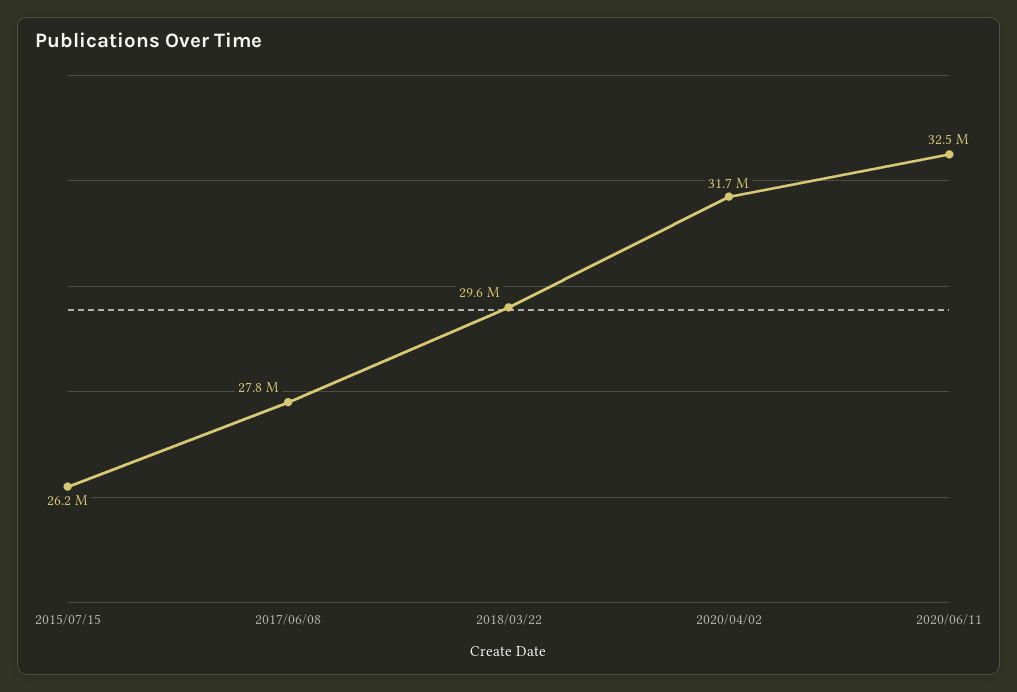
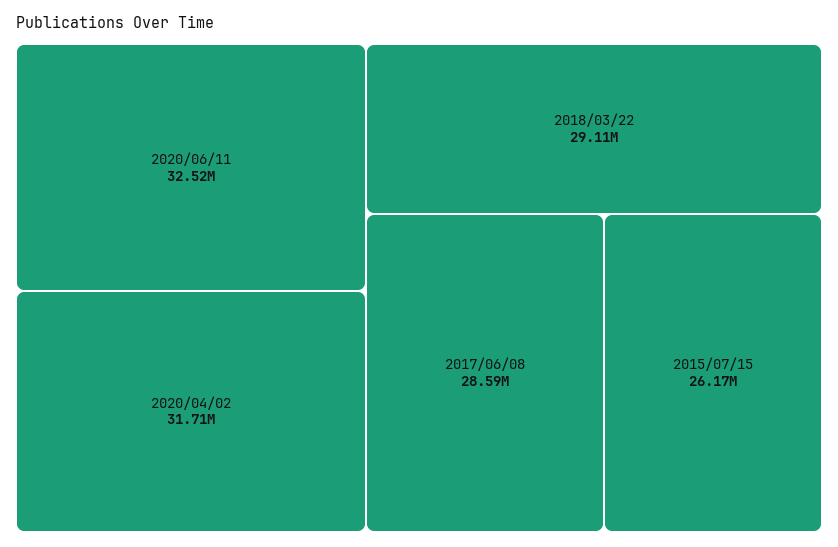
  {
    "2015/07/15": 26170000,
-   "2017/06/08": 27800000,
+   "2017/06/08": 28590000,
-   "2018/03/22": 29600000,
+   "2018/03/22": 29110000,
    "2020/04/02": 31710000,
    "2020/06/11": 32520000
  }

